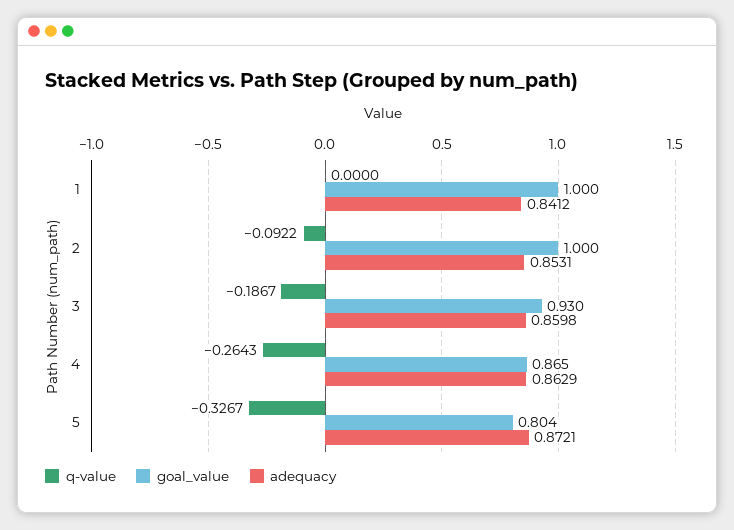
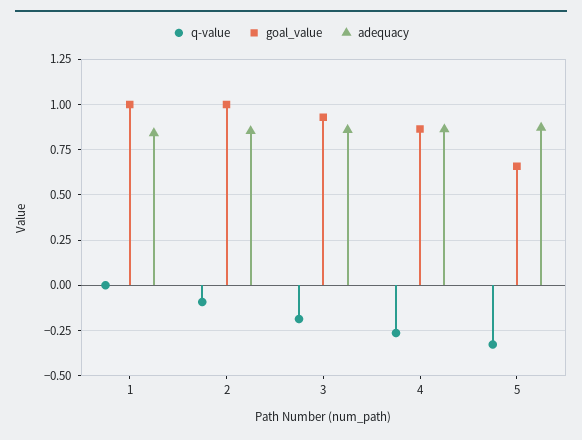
  {
    "q-value": {
      "1": 0,
      "2": -0.0922,
      "3": -0.1867,
      "4": -0.2643,
      "5": -0.3267
    },
    "goal_value": {
      "1": 1,
      "2": 1,
      "3": 0.93,
      "4": 0.865,
-     "5": 0.804
+     "5": 0.65
    },
    "adequacy": {
      "1": 0.8412,
      "2": 0.8531,
      "3": 0.8598,
      "4": 0.8629,
      "5": 0.8721
    }
  }

